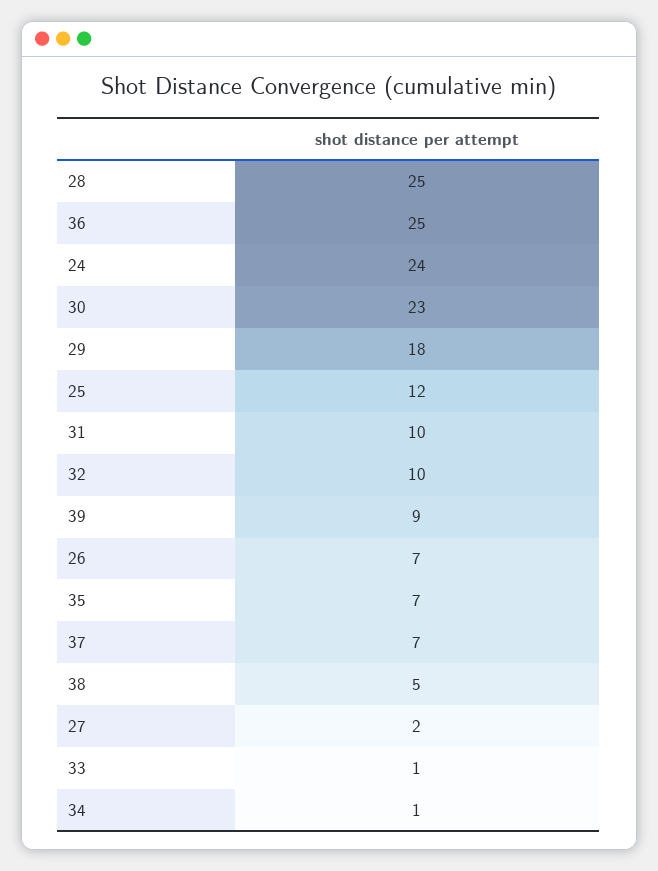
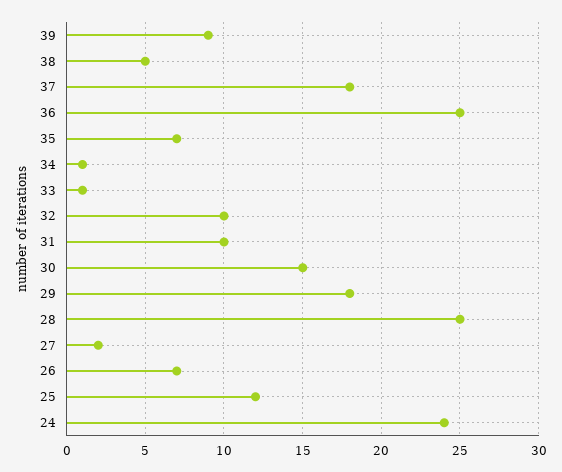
  {
    "28": 25,
    "36": 25,
    "24": 24,
-   "30": 23,
+   "30": 15,
    "29": 18,
    "25": 12,
    "31": 10,
    "32": 10,
    "39": 9,
    "26": 7,
    "35": 7,
-   "37": 7,
+   "37": 18,
    "38": 5,
    "27": 2,
    "33": 1,
    "34": 1
  }

